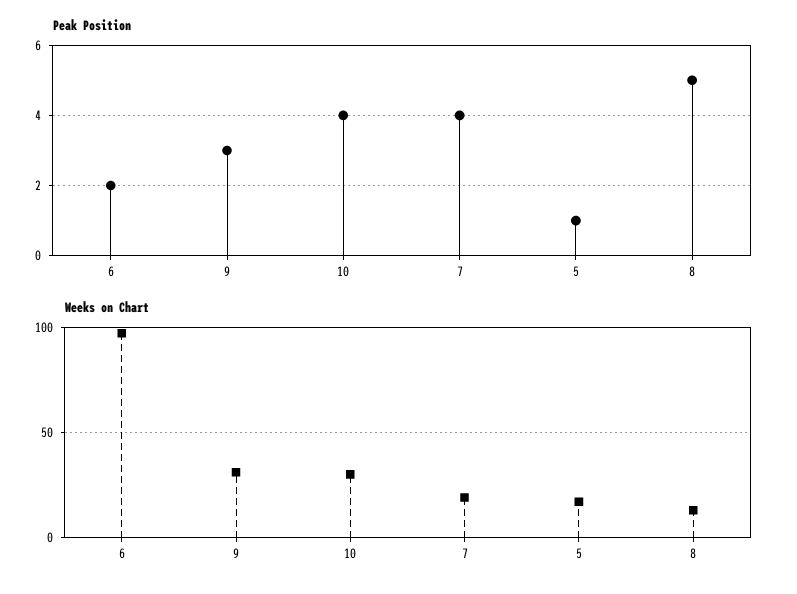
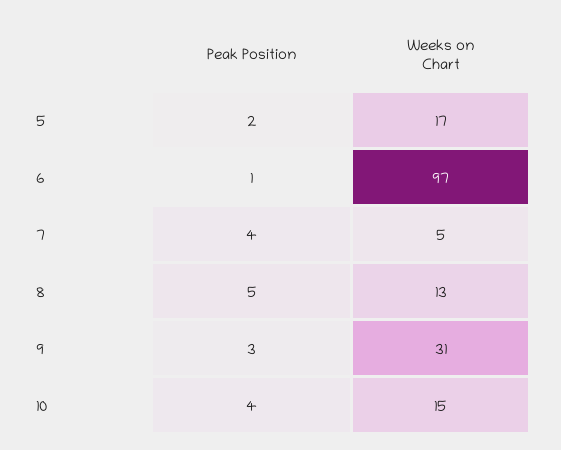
  {
    "Peak Position": {
-     "6": 2,
+     "6": 1,
      "9": 3,
      "10": 4,
      "7": 4,
-     "5": 1,
+     "5": 2,
      "8": 5
    },
    "Weeks on Chart": {
      "6": 97,
      "9": 31,
-     "10": 30,
+     "10": 15,
-     "7": 20,
+     "7": 5,
      "5": 17,
      "8": 13
    }
  }

